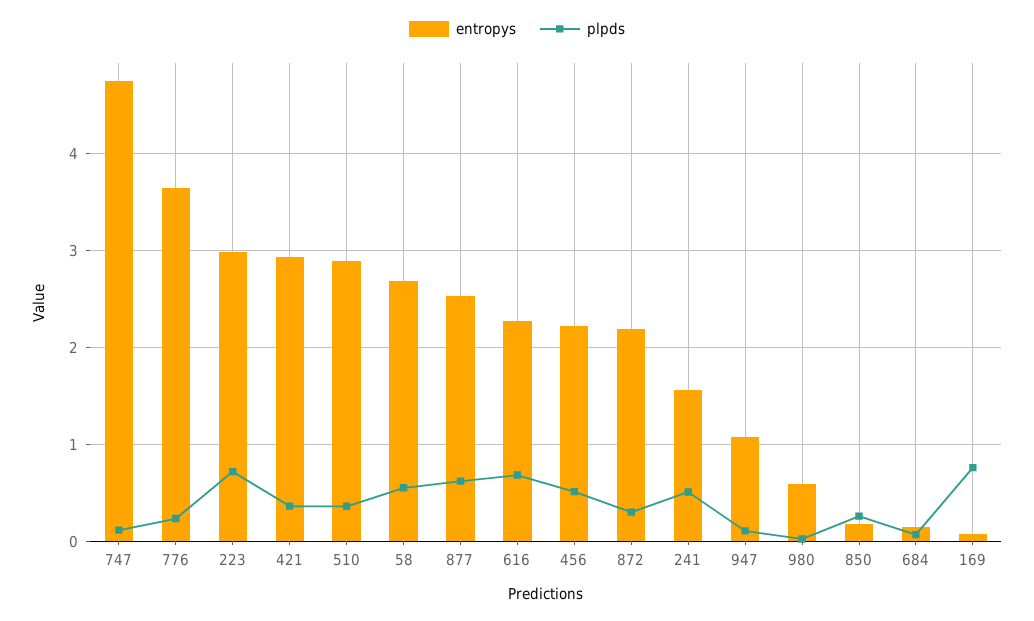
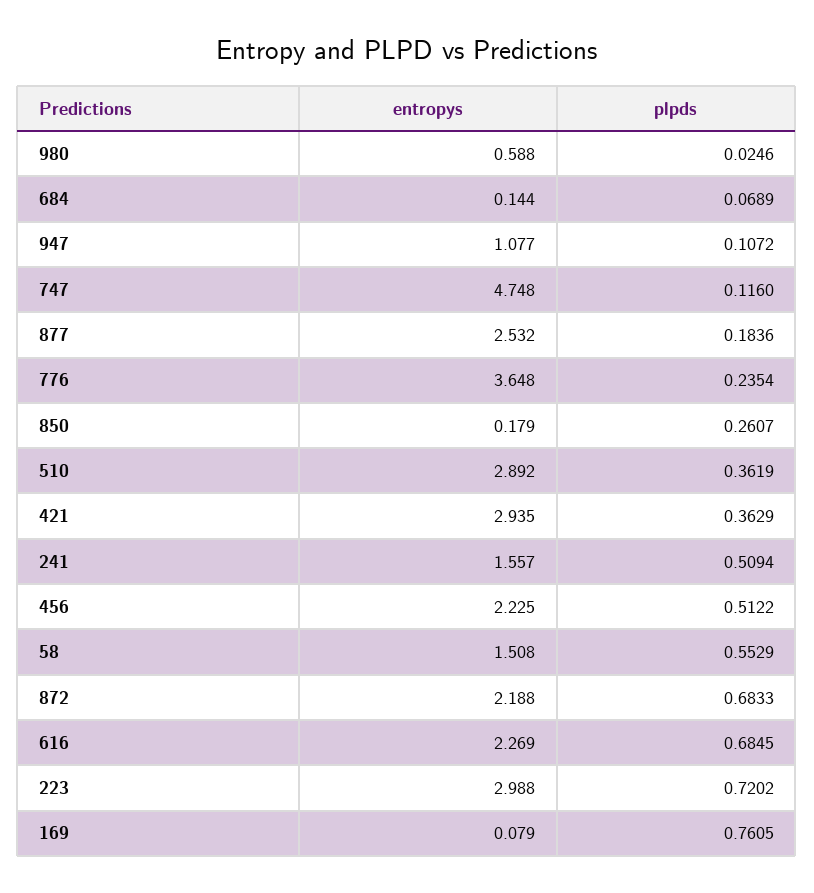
  {
    "entropys": {
      "747": 4.748,
      "776": 3.648,
      "223": 2.988,
      "421": 2.935,
      "510": 2.892,
-     "58": 2.7,
+     "58": 1.508,
      "877": 2.532,
      "616": 2.269,
      "456": 2.225,
      "872": 2.188,
      "241": 1.557,
      "947": 1.077,
      "980": 0.588,
      "850": 0.179,
      "684": 0.144,
      "169": 0.079
    },
    "plpds": {
      "747": 0.116,
      "776": 0.2354,
      "223": 0.7202,
      "421": 0.3629,
      "510": 0.3619,
      "58": 0.5529,
-     "877": 0.6,
+     "877": 0.1836,
      "616": 0.6845,
      "456": 0.5122,
-     "872": 0.3,
+     "872": 0.6833,
      "241": 0.5094,
      "947": 0.1072,
      "980": 0.0246,
      "850": 0.2607,
      "684": 0.0689,
      "169": 0.7605
    }
  }

